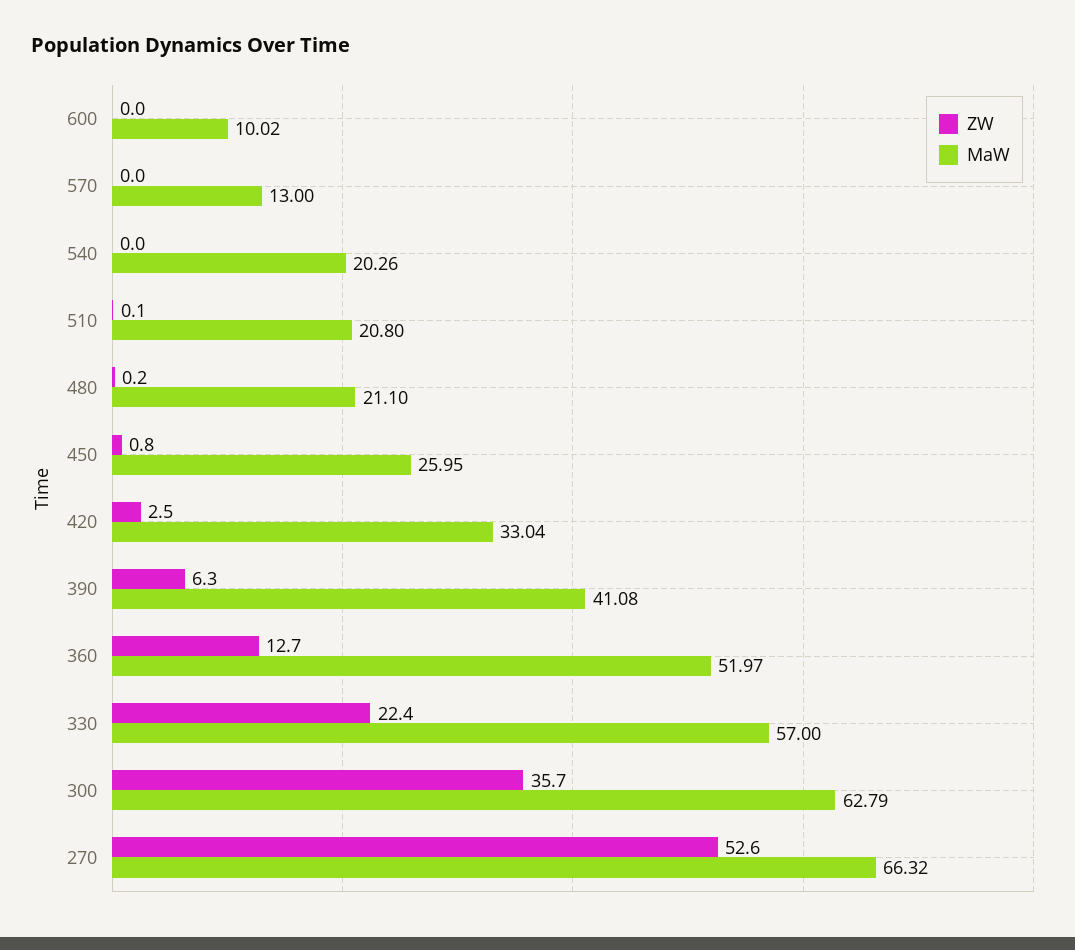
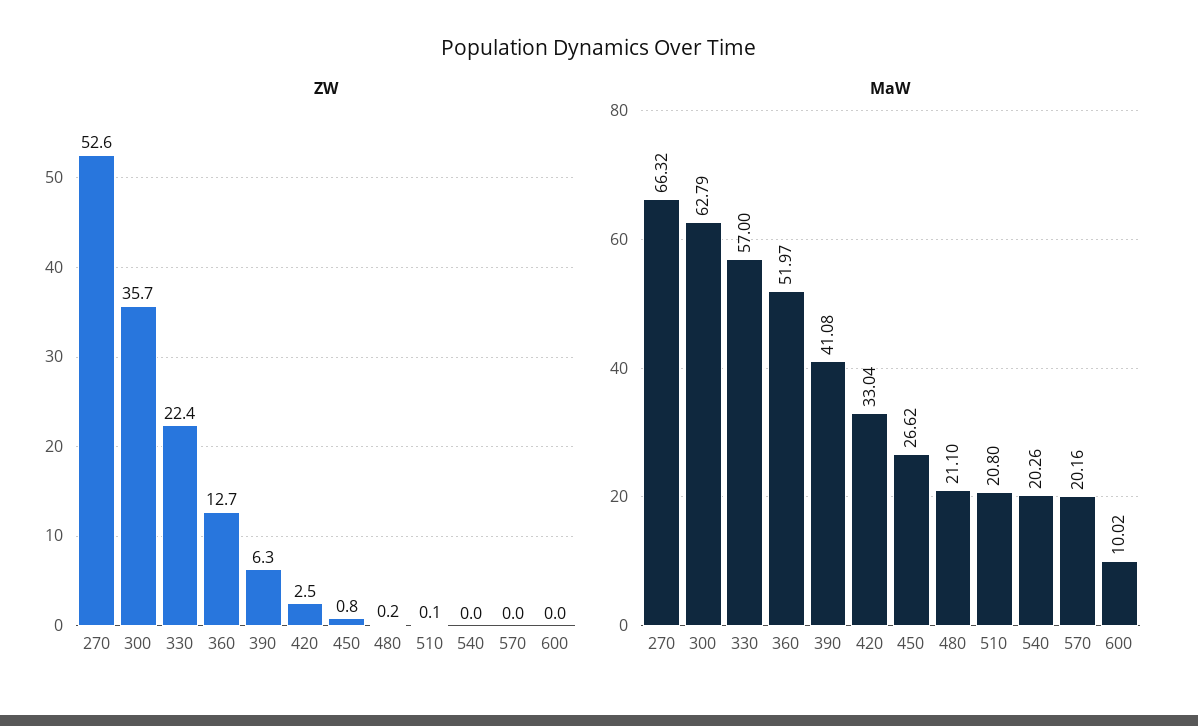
  {
    "ZW": {
      "600": 0,
      "570": 0,
      "540": 0,
      "510": 0.1,
      "480": 0.2,
      "450": 0.8,
      "420": 2.5,
      "390": 6.3,
      "360": 12.7,
      "330": 22.4,
      "300": 35.7,
      "270": 52.6
    },
    "MaW": {
      "600": 10.02,
-     "570": 13,
+     "570": 20.16,
      "540": 20.26,
      "510": 20.8,
      "480": 21.1,
-     "450": 25.95,
+     "450": 26.62,
      "420": 33.04,
      "390": 41.08,
      "360": 51.97,
      "330": 57,
      "300": 62.79,
      "270": 66.32
    }
  }

